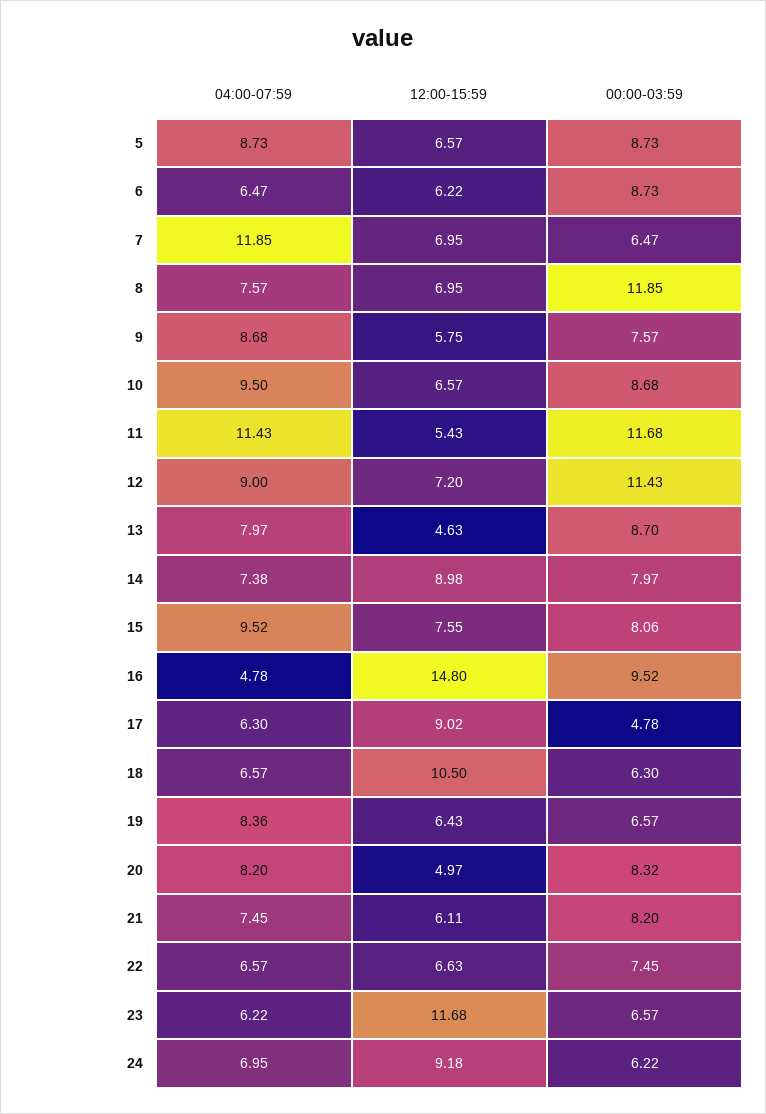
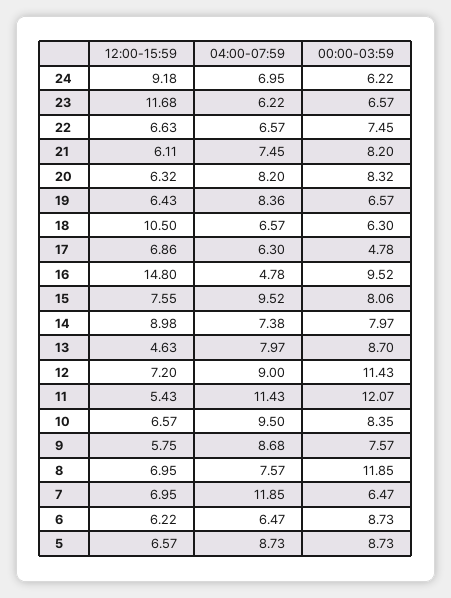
  {
    "04:00-07:59": {
      "5": 8.73,
      "6": 6.47,
      "7": 11.85,
      "8": 7.57,
      "9": 8.68,
      "10": 9.5,
      "11": 11.43,
      "12": 9,
      "13": 7.97,
      "14": 7.38,
      "15": 9.52,
      "16": 4.78,
      "17": 6.3,
      "18": 6.57,
      "19": 8.36,
      "20": 8.2,
      "21": 7.45,
      "22": 6.57,
      "23": 6.22,
      "24": 6.95
    },
    "12:00-15:59": {
      "5": 6.57,
      "6": 6.22,
      "7": 6.95,
      "8": 6.95,
      "9": 5.75,
      "10": 6.57,
      "11": 5.43,
      "12": 7.2,
      "13": 4.63,
      "14": 8.98,
      "15": 7.55,
      "16": 14.8,
-     "17": 9.02,
+     "17": 6.86,
      "18": 10.5,
      "19": 6.43,
-     "20": 4.97,
+     "20": 6.32,
      "21": 6.11,
      "22": 6.63,
      "23": 11.68,
      "24": 9.18
    },
    "00:00-03:59": {
      "5": 8.73,
      "6": 8.73,
      "7": 6.47,
      "8": 11.85,
      "9": 7.57,
-     "10": 8.68,
+     "10": 8.35,
-     "11": 11.68,
+     "11": 12.07,
      "12": 11.43,
      "13": 8.7,
      "14": 7.97,
      "15": 8.06,
      "16": 9.52,
      "17": 4.78,
      "18": 6.3,
      "19": 6.57,
      "20": 8.32,
      "21": 8.2,
      "22": 7.45,
      "23": 6.57,
      "24": 6.22
    }
  }

